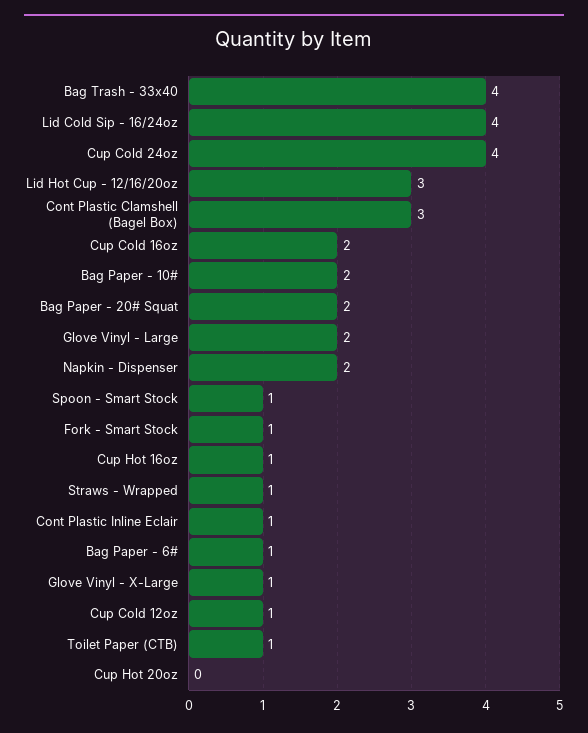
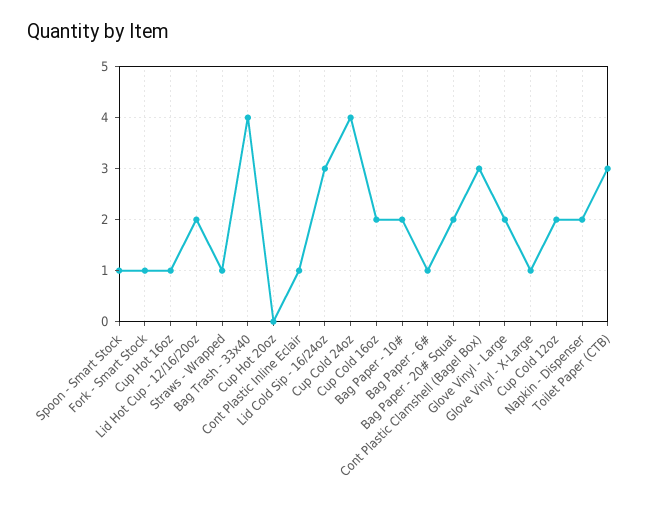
  {
    "Bag Trash - 33x40": 4,
-   "Lid Cold Sip - 16/24oz": 4,
+   "Lid Cold Sip - 16/24oz": 3,
    "Cup Cold 24oz": 4,
-   "Lid Hot Cup - 12/16/20oz": 3,
+   "Lid Hot Cup - 12/16/20oz": 2,
    "Cont Plastic Clamshell (Bagel Box)": 3,
    "Cup Cold 16oz": 2,
    "Bag Paper - 10#": 2,
    "Bag Paper - 20# Squat": 2,
    "Glove Vinyl - Large": 2,
    "Napkin - Dispenser": 2,
    "Spoon - Smart Stock": 1,
    "Fork - Smart Stock": 1,
    "Cup Hot 16oz": 1,
    "Straws - Wrapped": 1,
    "Cont Plastic Inline Eclair": 1,
    "Bag Paper - 6#": 1,
    "Glove Vinyl - X-Large": 1,
-   "Cup Cold 12oz": 1,
+   "Cup Cold 12oz": 2,
-   "Toilet Paper (CTB)": 1,
+   "Toilet Paper (CTB)": 3,
    "Cup Hot 20oz": 0
  }

